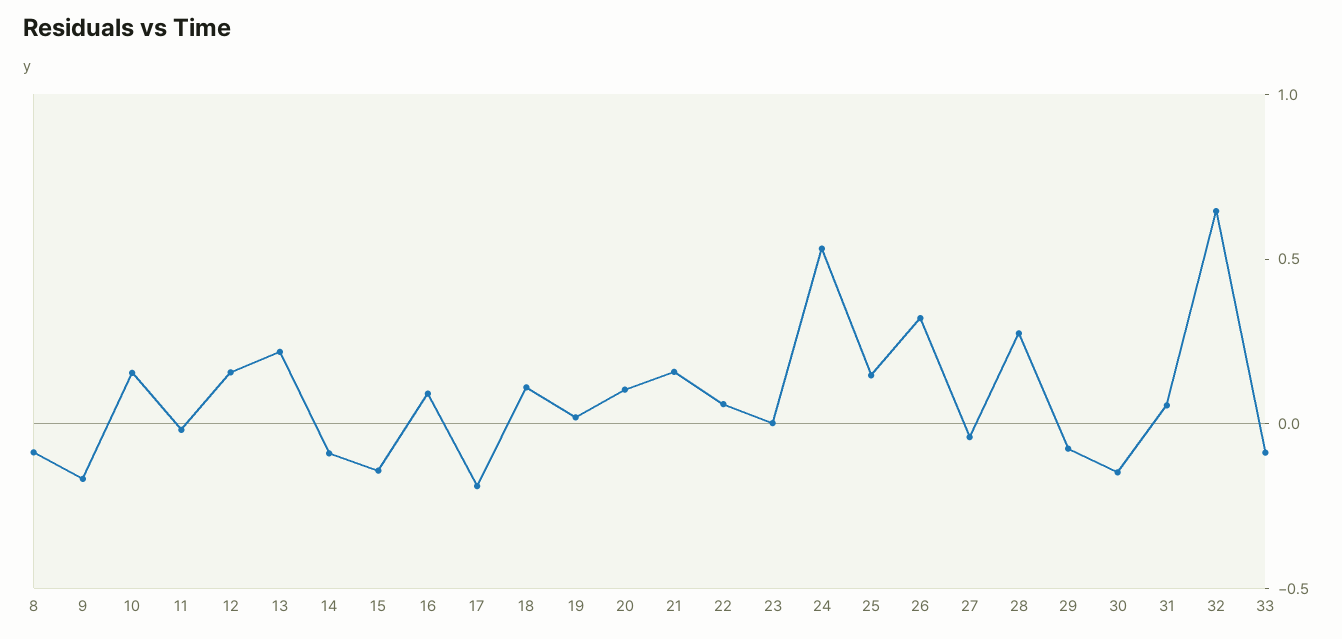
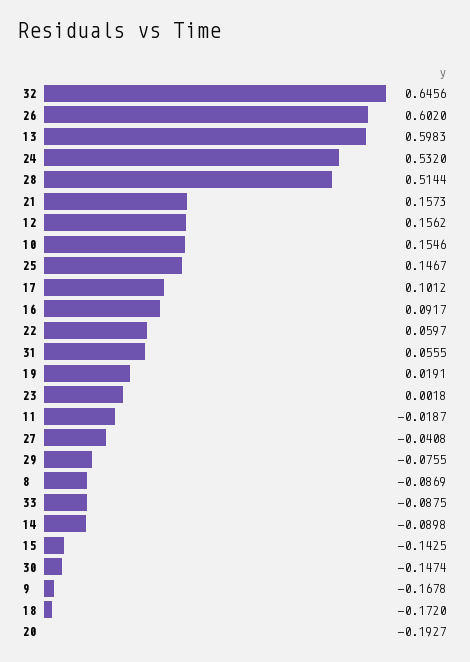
  {
    "8": -0.0869,
    "9": -0.1678,
    "10": 0.1546,
    "11": -0.0187,
    "12": 0.1562,
-   "13": 0.2,
+   "13": 0.5983,
    "14": -0.0898,
    "15": -0.1425,
    "16": 0.0917,
-   "17": -0.2,
+   "17": 0.1012,
-   "18": 0.1,
+   "18": -0.172,
    "19": 0.0191,
-   "20": 0.1,
+   "20": -0.1927,
    "21": 0.1573,
    "22": 0.0597,
    "23": 0.0018,
    "24": 0.532,
    "25": 0.1467,
-   "26": 0.3,
+   "26": 0.602,
    "27": -0.0408,
-   "28": 0.3,
+   "28": 0.5144,
    "29": -0.0755,
    "30": -0.1474,
    "31": 0.0555,
    "32": 0.6456,
    "33": -0.0875
  }

